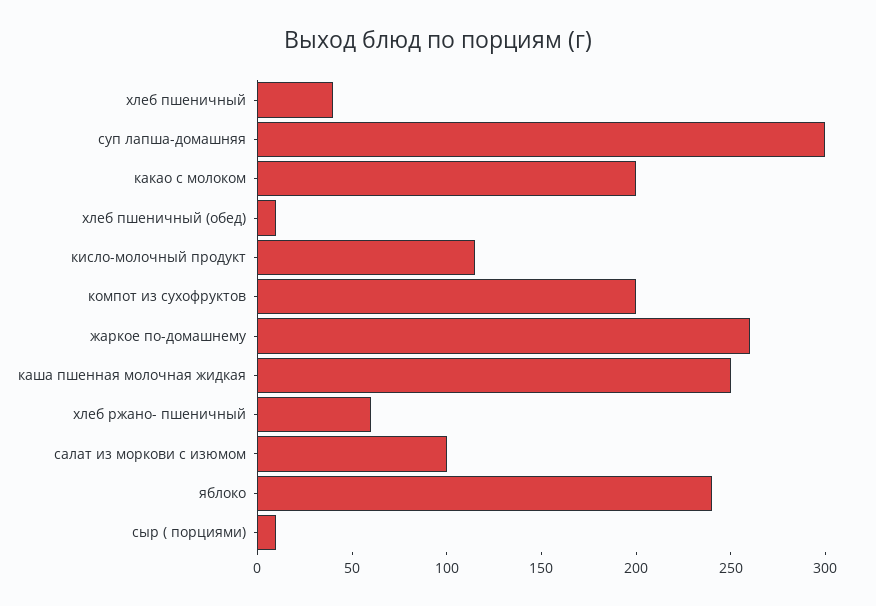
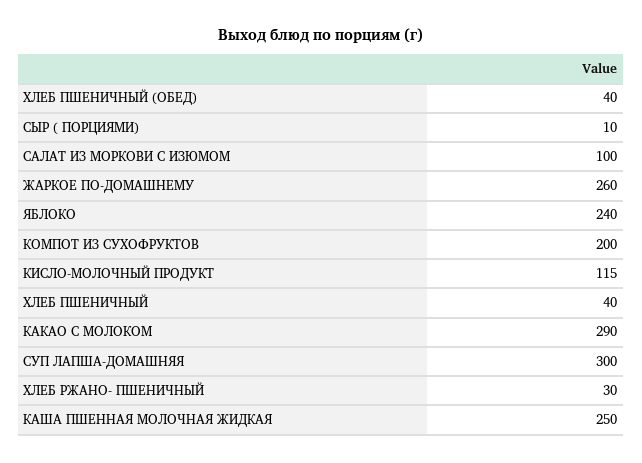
  {
    "хлеб пшеничный": 40,
    "суп лапша-домашняя": 300,
-   "какао с молоком": 200,
+   "какао с молоком": 290,
-   "хлеб пшеничный (обед)": 10,
+   "хлеб пшеничный (обед)": 40,
    "кисло-молочный продукт": 115,
    "компот из сухофруктов": 200,
    "жаркое по-домашнему": 260,
    "каша пшенная молочная жидкая": 250,
-   "хлеб ржано- пшеничный": 60,
+   "хлеб ржано- пшеничный": 30,
    "салат из моркови с изюмом": 100,
    "яблоко": 240,
    "сыр ( порциями)": 10
  }

